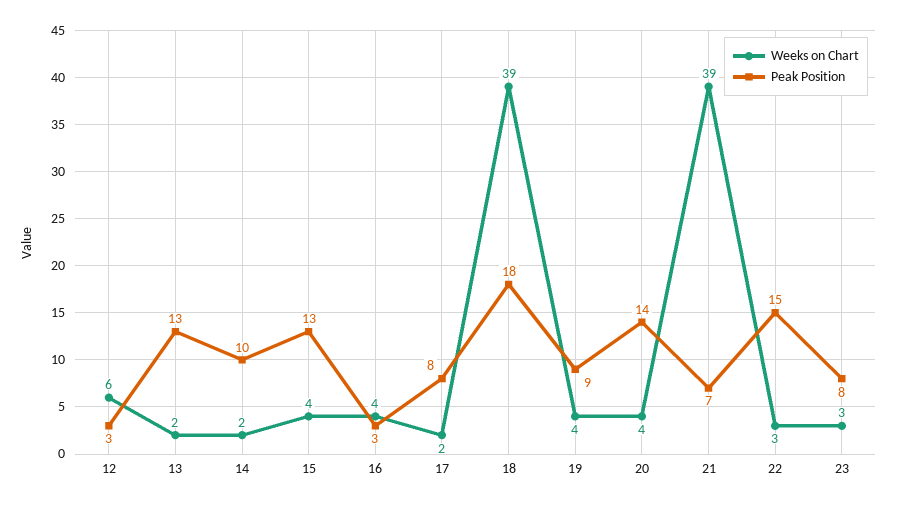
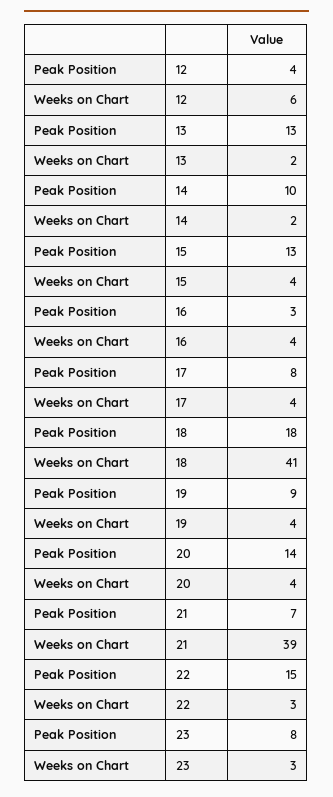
  {
    "Weeks on Chart": {
      "12": 6,
      "13": 2,
      "14": 2,
      "15": 4,
      "16": 4,
-     "17": 2,
+     "17": 4,
-     "18": 39,
+     "18": 41,
      "19": 4,
      "20": 4,
      "21": 39,
      "22": 3,
      "23": 3
    },
    "Peak Position": {
-     "12": 3,
+     "12": 4,
      "13": 13,
      "14": 10,
      "15": 13,
      "16": 3,
      "17": 8,
      "18": 18,
      "19": 9,
      "20": 14,
      "21": 7,
      "22": 15,
      "23": 8
    }
  }

